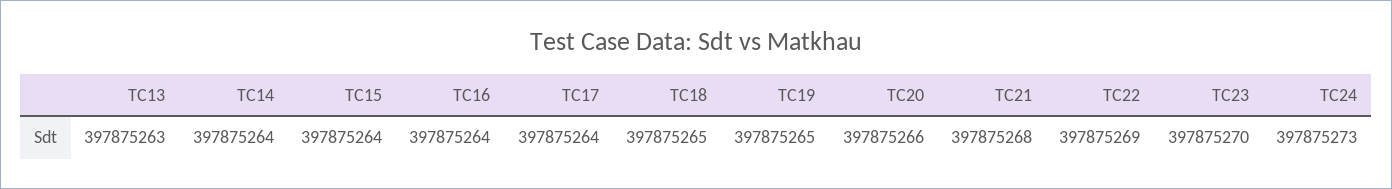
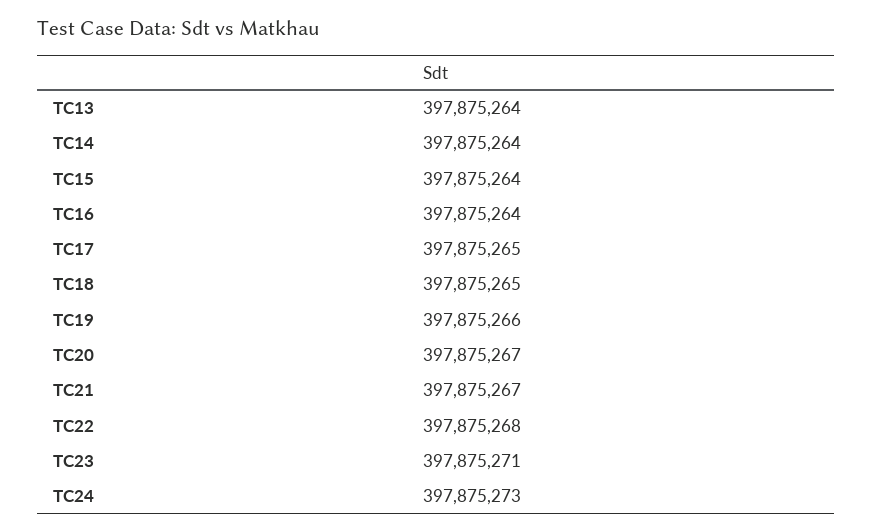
  {
-   "TC13": 397875263,
+   "TC13": 397875264,
    "TC14": 397875264,
    "TC15": 397875264,
    "TC16": 397875264,
-   "TC17": 397875264,
+   "TC17": 397875265,
    "TC18": 397875265,
-   "TC19": 397875265,
+   "TC19": 397875266,
-   "TC20": 397875266,
+   "TC20": 397875267,
-   "TC21": 397875268,
+   "TC21": 397875267,
-   "TC22": 397875269,
+   "TC22": 397875268,
-   "TC23": 397875270,
+   "TC23": 397875271,
    "TC24": 397875273
  }

